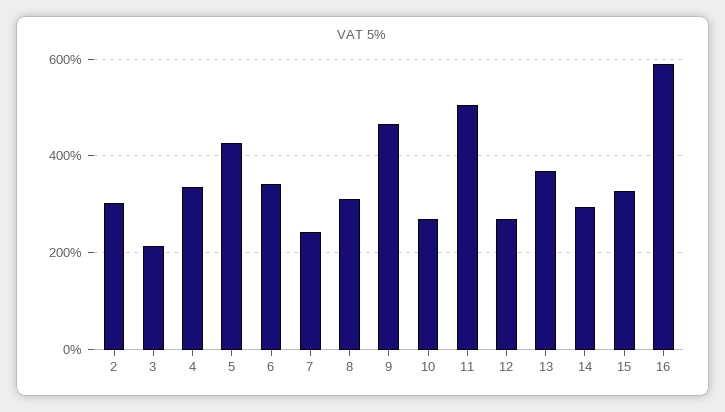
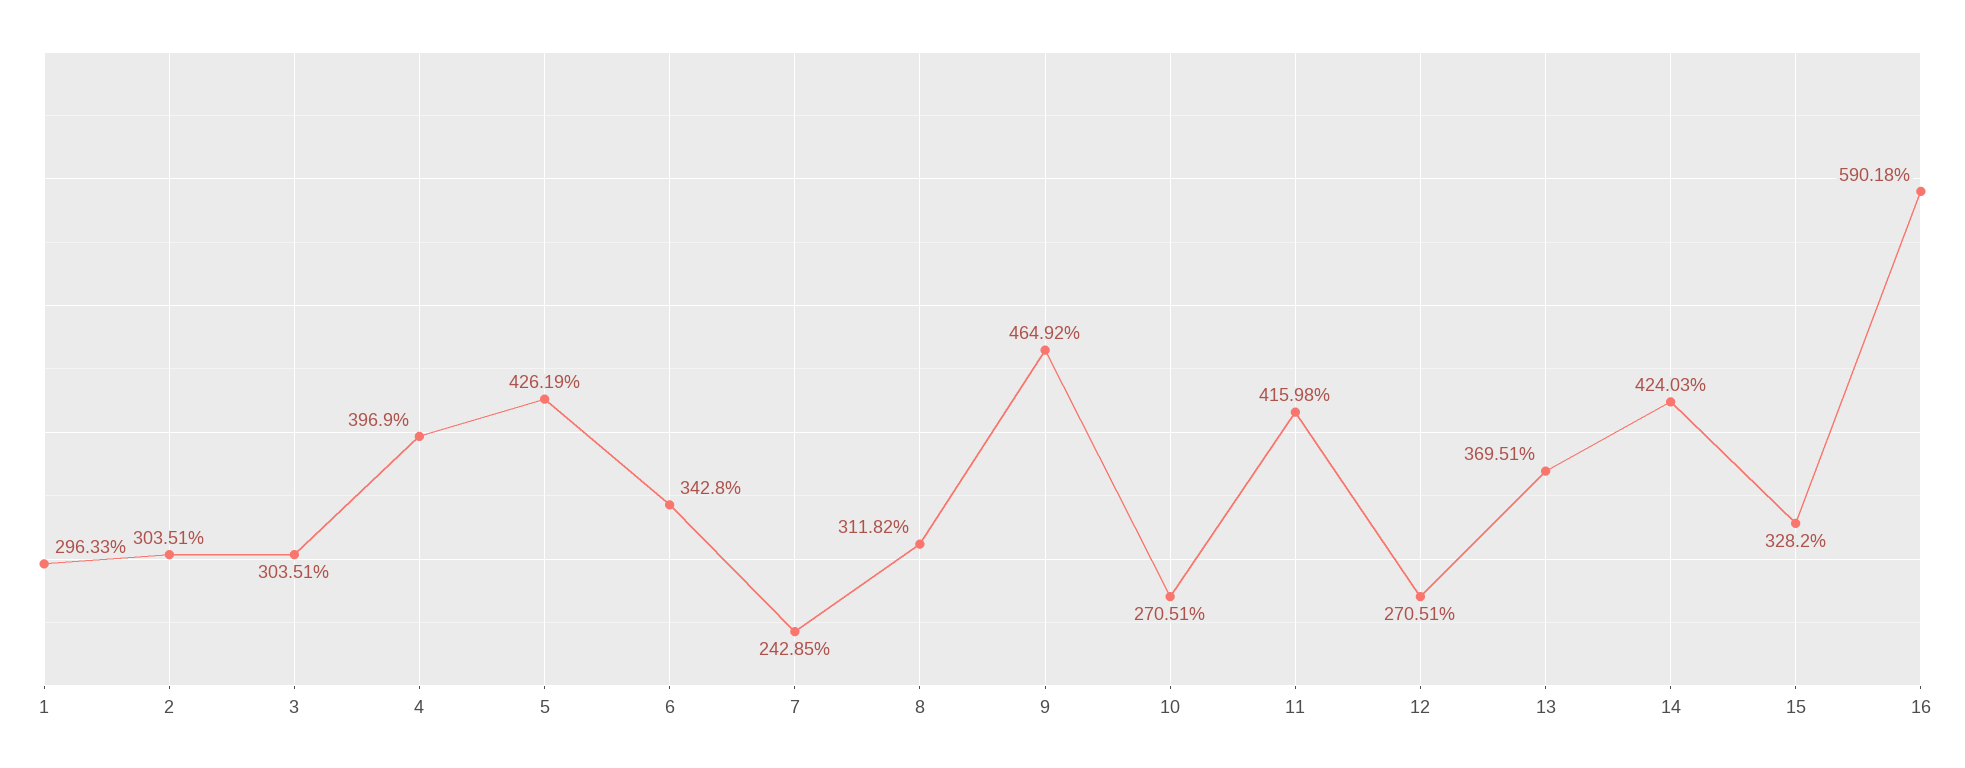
  {
    "2": 303.51,
-   "3": 220,
+   "3": 303.51,
-   "4": 340,
+   "4": 396.9,
    "5": 426.19,
    "6": 342.8,
    "7": 242.85,
    "8": 311.82,
    "9": 464.92,
    "10": 270.51,
-   "11": 500,
+   "11": 415.98,
    "12": 270.51,
    "13": 369.51,
-   "14": 300,
+   "14": 424.03,
    "15": 328.2,
-   "16": 590.18
+   "16": 590.18,
+   "1": 296.33
  }

